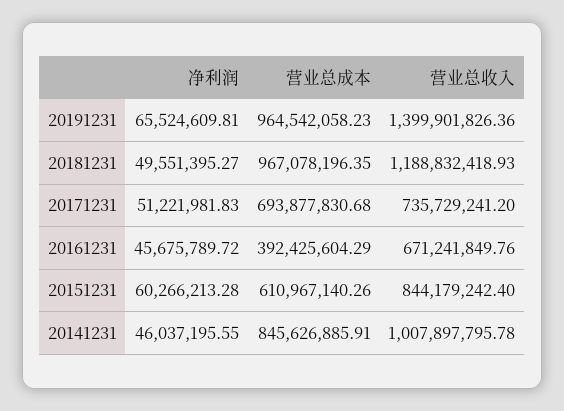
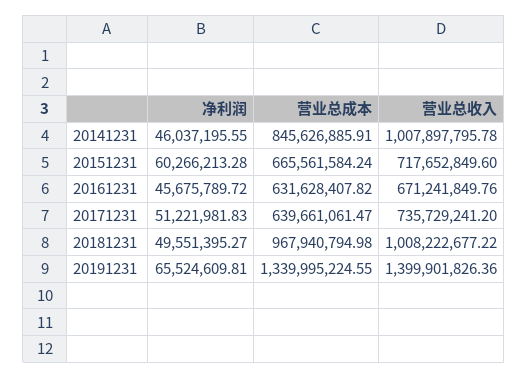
  {
    "净利润": {
      "20191231": 65524609.81,
      "20181231": 49551395.27,
      "20171231": 51221981.83,
      "20161231": 45675789.72,
      "20151231": 60266213.28,
      "20141231": 46037195.55
    },
    "营业总成本": {
-     "20191231": 964542058.23,
+     "20191231": 1339995224.55,
-     "20181231": 967078196.35,
+     "20181231": 967940794.98,
-     "20171231": 693877830.68,
+     "20171231": 639661061.47,
-     "20161231": 392425604.29,
+     "20161231": 631628407.82,
-     "20151231": 610967140.26,
+     "20151231": 665561584.24,
      "20141231": 845626885.91
    },
    "营业总收入": {
      "20191231": 1399901826.36,
-     "20181231": 1188832418.93,
+     "20181231": 1008222677.22,
      "20171231": 735729241.2,
      "20161231": 671241849.76,
-     "20151231": 844179242.4,
+     "20151231": 717652849.6,
      "20141231": 1007897795.78
    }
  }

